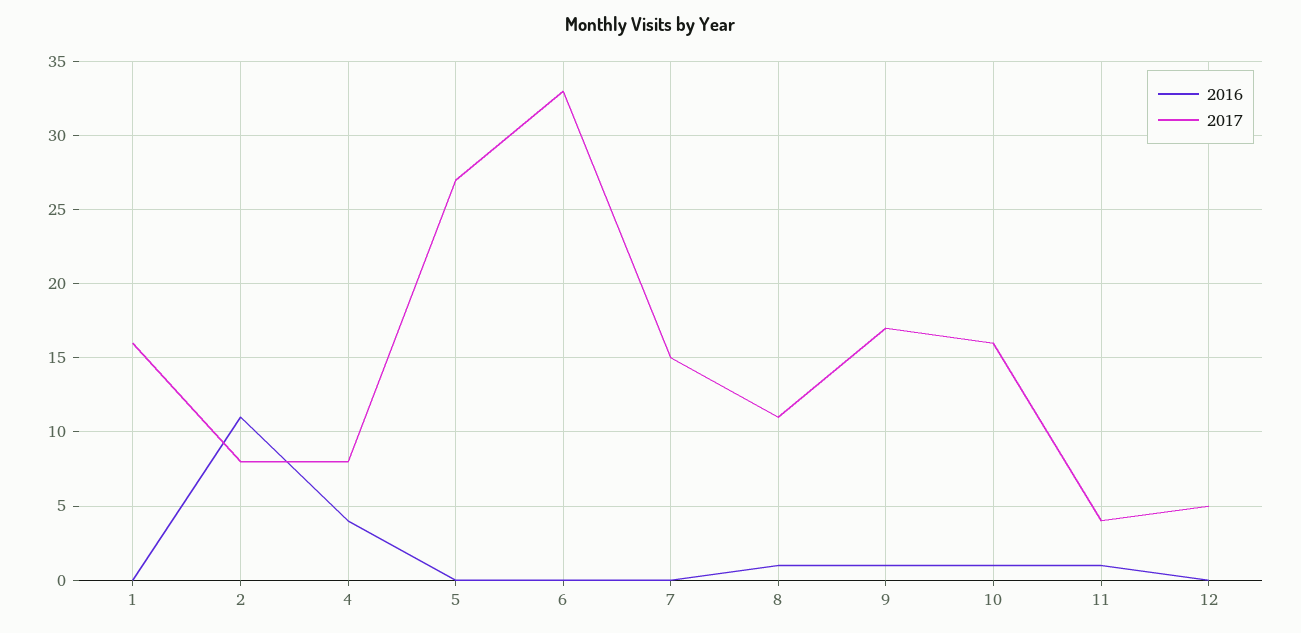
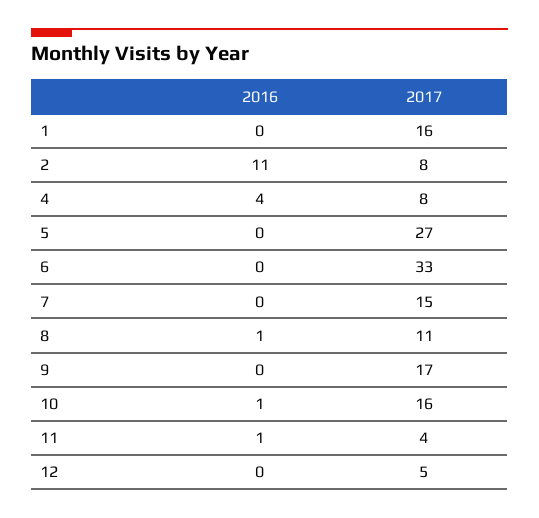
  {
    "2016": {
      "1": 0,
      "2": 11,
      "4": 4,
      "5": 0,
      "6": 0,
      "7": 0,
      "8": 1,
-     "9": 1,
+     "9": 0,
      "10": 1,
      "11": 1,
      "12": 0
    },
    "2017": {
      "1": 16,
      "2": 8,
      "4": 8,
      "5": 27,
      "6": 33,
      "7": 15,
      "8": 11,
      "9": 17,
      "10": 16,
      "11": 4,
      "12": 5
    }
  }

